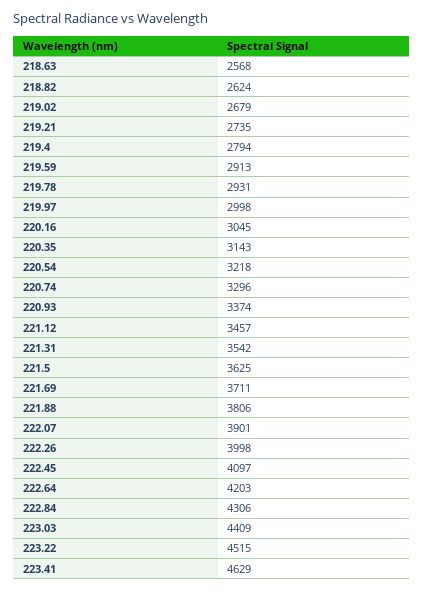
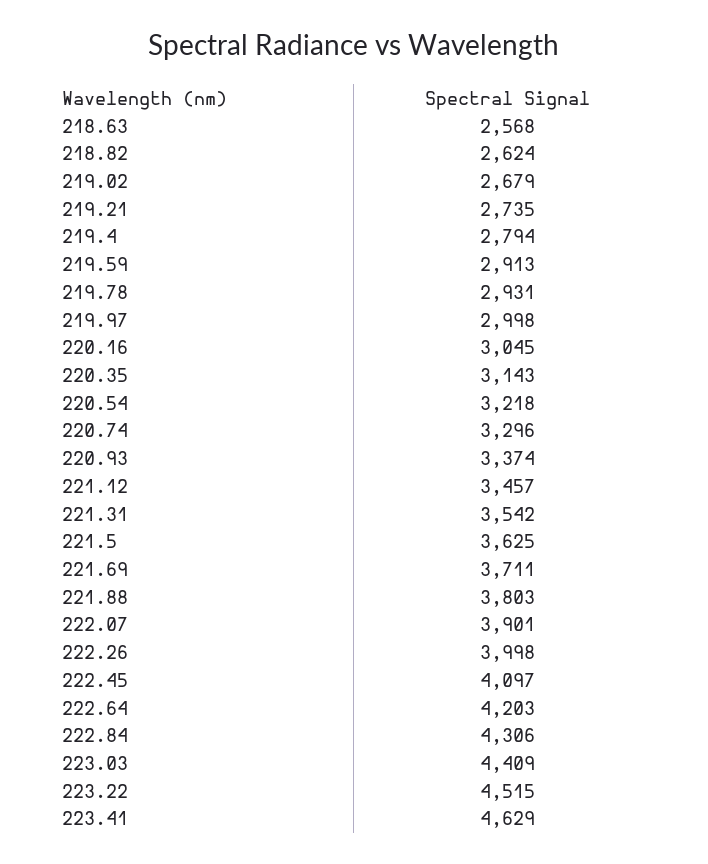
  {
    "218.63": 2568,
    "218.82": 2624,
    "219.02": 2679,
    "219.21": 2735,
    "219.4": 2794,
    "219.59": 2913,
    "219.78": 2931,
    "219.97": 2998,
    "220.16": 3045,
    "220.35": 3143,
    "220.54": 3218,
    "220.74": 3296,
    "220.93": 3374,
    "221.12": 3457,
    "221.31": 3542,
    "221.5": 3625,
    "221.69": 3711,
-   "221.88": 3806,
+   "221.88": 3803,
    "222.07": 3901,
    "222.26": 3998,
    "222.45": 4097,
    "222.64": 4203,
    "222.84": 4306,
    "223.03": 4409,
    "223.22": 4515,
    "223.41": 4629
  }

